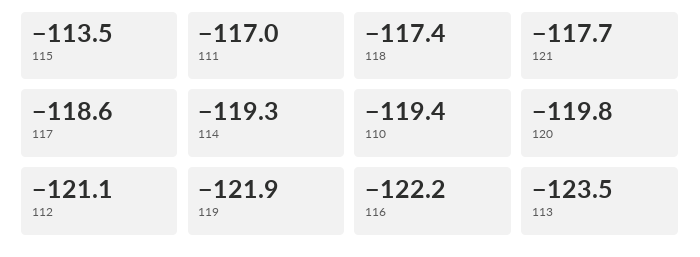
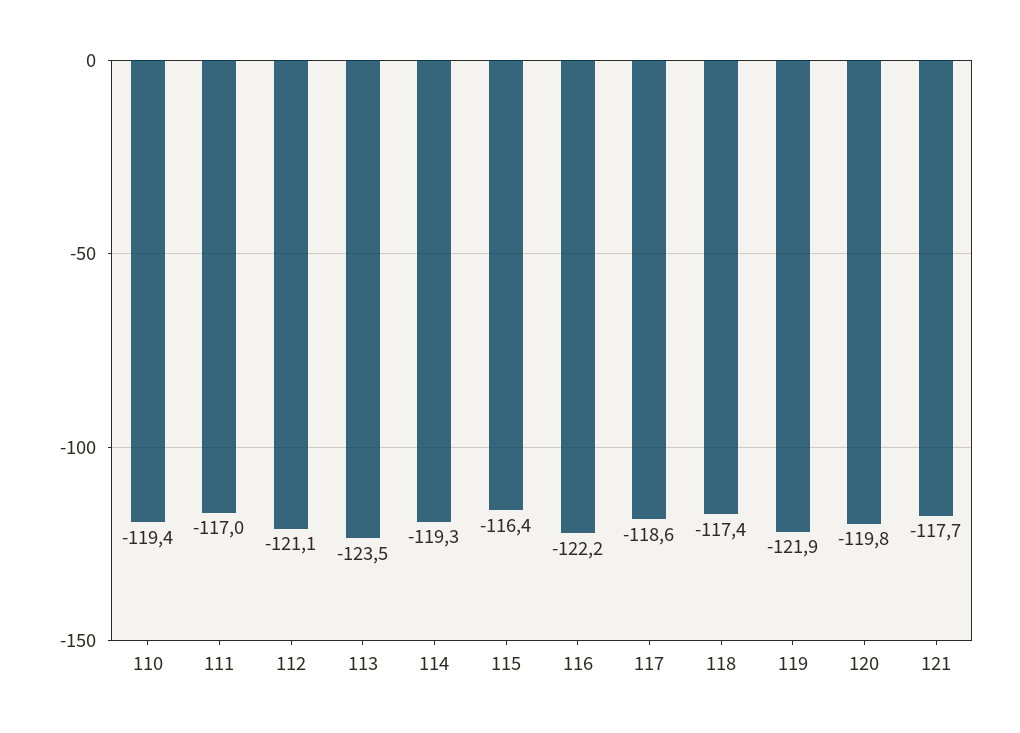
  {
-   "115": -113.5,
+   "115": -116.4,
    "111": -117,
    "118": -117.4,
    "121": -117.7,
    "117": -118.6,
    "114": -119.3,
    "110": -119.4,
    "120": -119.8,
    "112": -121.1,
    "119": -121.9,
    "116": -122.2,
    "113": -123.5
  }

